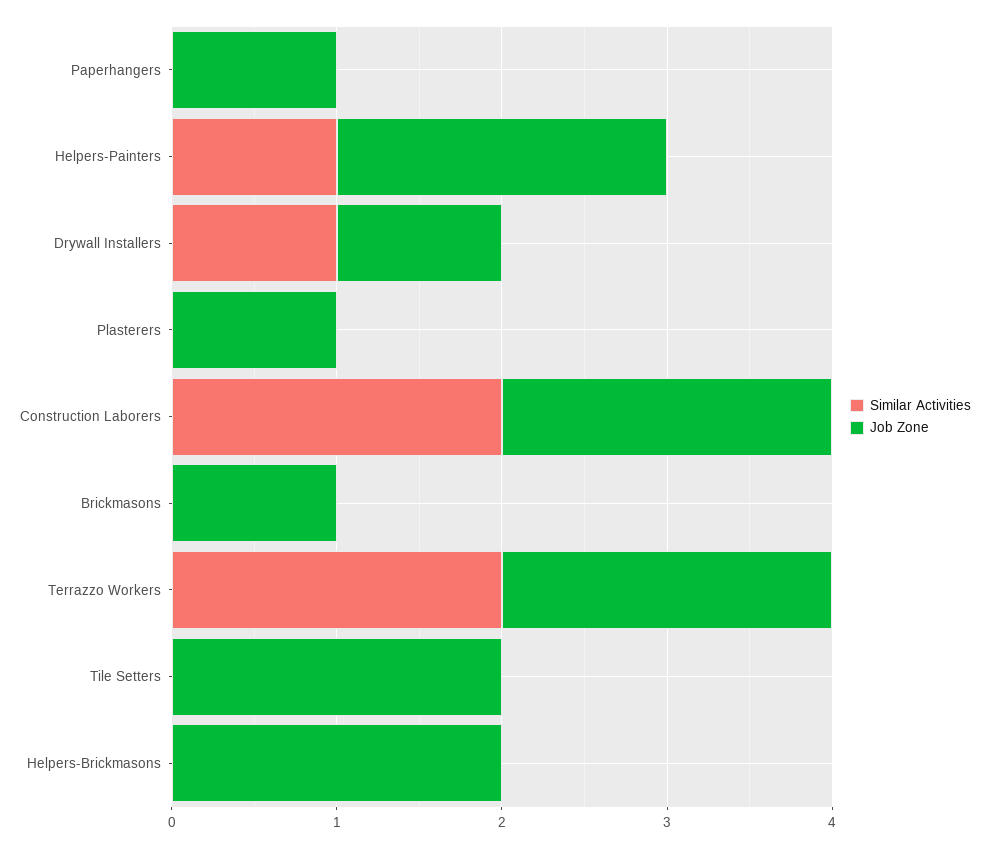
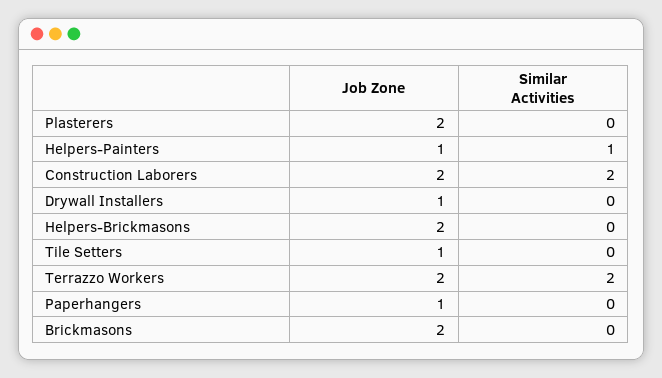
  {
    "Similar Activities": {
      "Paperhangers": 0,
      "Helpers-Painters": 1,
-     "Drywall Installers": 1,
+     "Drywall Installers": 0,
      "Plasterers": 0,
      "Construction Laborers": 2,
      "Brickmasons": 0,
      "Terrazzo Workers": 2,
      "Tile Setters": 0,
      "Helpers-Brickmasons": 0
    },
    "Job Zone": {
      "Paperhangers": 1,
-     "Helpers-Painters": 2,
+     "Helpers-Painters": 1,
      "Drywall Installers": 1,
-     "Plasterers": 1,
+     "Plasterers": 2,
      "Construction Laborers": 2,
-     "Brickmasons": 1,
+     "Brickmasons": 2,
      "Terrazzo Workers": 2,
-     "Tile Setters": 2,
+     "Tile Setters": 1,
      "Helpers-Brickmasons": 2
    }
  }

